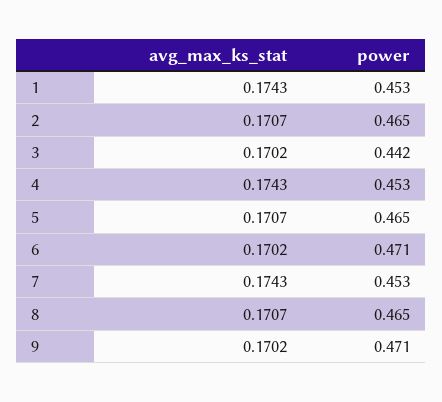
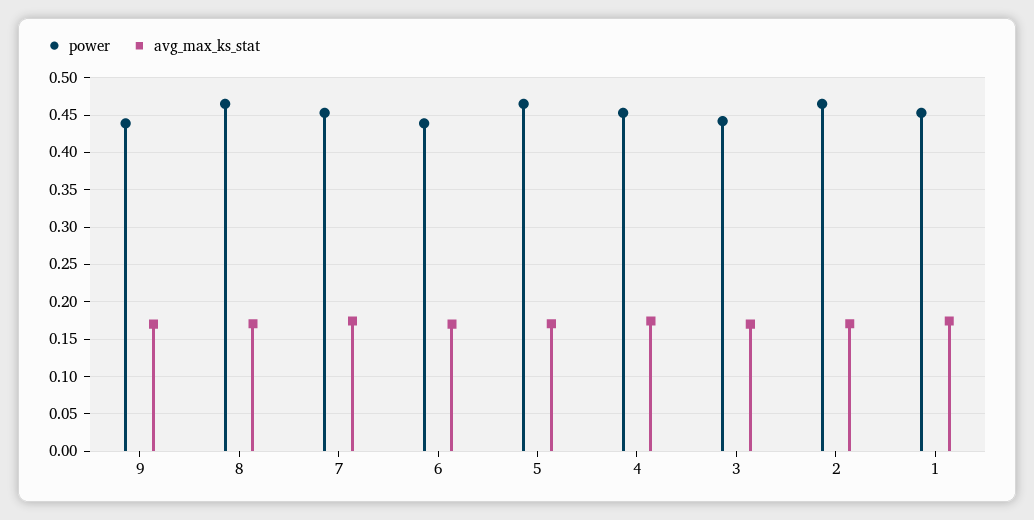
  {
    "avg_max_ks_stat": {
      "1": 0.1743,
      "2": 0.1707,
      "3": 0.1702,
      "4": 0.1743,
      "5": 0.1707,
      "6": 0.1702,
      "7": 0.1743,
      "8": 0.1707,
      "9": 0.1702
    },
    "power": {
      "1": 0.453,
      "2": 0.465,
      "3": 0.442,
      "4": 0.453,
      "5": 0.465,
-     "6": 0.471,
+     "6": 0.44,
      "7": 0.453,
      "8": 0.465,
-     "9": 0.471
+     "9": 0.44
    }
  }

